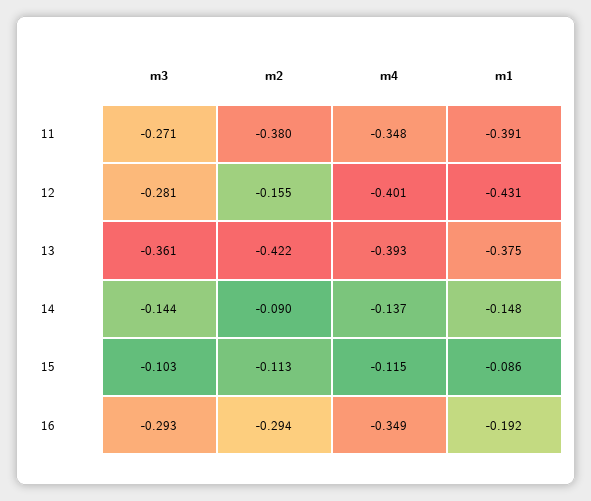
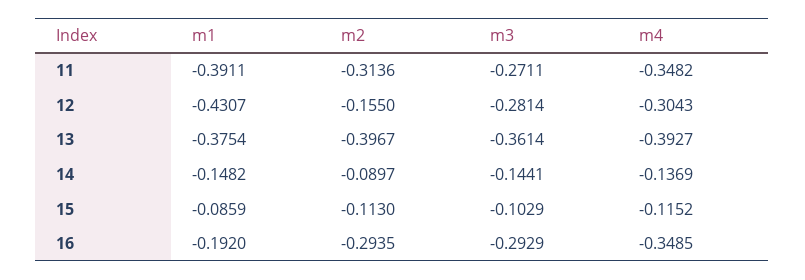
  {
    "m3": {
      "11": -0.2711,
      "12": -0.2814,
      "13": -0.3614,
      "14": -0.1441,
      "15": -0.1029,
      "16": -0.2929
    },
    "m2": {
-     "11": -0.38,
+     "11": -0.3136,
      "12": -0.155,
-     "13": -0.422,
+     "13": -0.3967,
      "14": -0.0897,
      "15": -0.113,
      "16": -0.2935
    },
    "m4": {
      "11": -0.3482,
-     "12": -0.401,
+     "12": -0.3043,
      "13": -0.3927,
      "14": -0.1369,
      "15": -0.1152,
      "16": -0.3485
    },
    "m1": {
      "11": -0.3911,
      "12": -0.4307,
      "13": -0.3754,
      "14": -0.1482,
      "15": -0.0859,
      "16": -0.192
    }
  }

